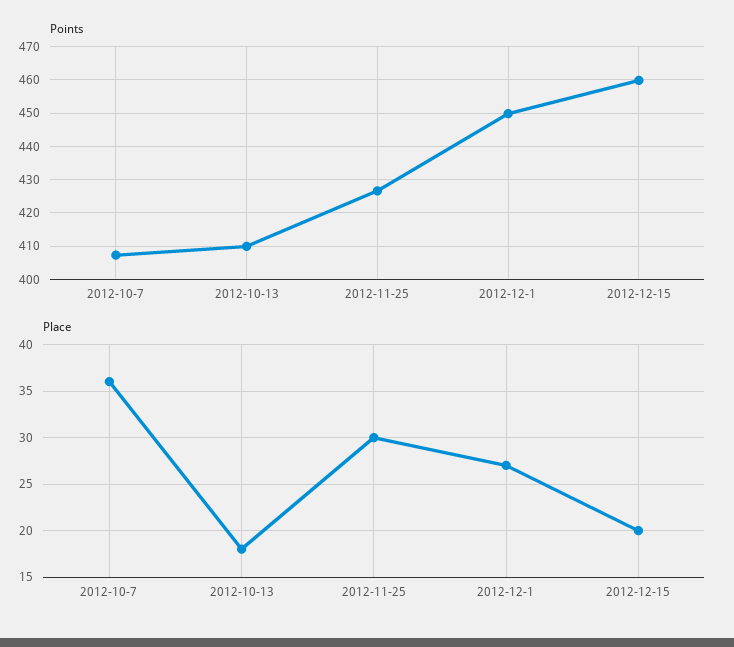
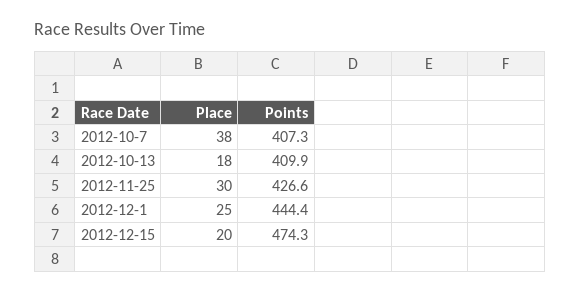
  {
    "Points": {
      "2012-10-7": 407.3,
      "2012-10-13": 409.9,
      "2012-11-25": 426.6,
-     "2012-12-1": 450,
+     "2012-12-1": 444.4,
-     "2012-12-15": 460
+     "2012-12-15": 474.3
    },
    "Place": {
-     "2012-10-7": 36,
+     "2012-10-7": 38,
      "2012-10-13": 18,
      "2012-11-25": 30,
-     "2012-12-1": 27,
+     "2012-12-1": 25,
      "2012-12-15": 20
    }
  }

